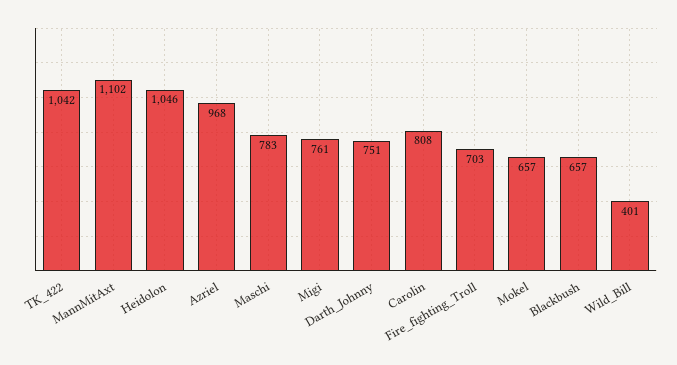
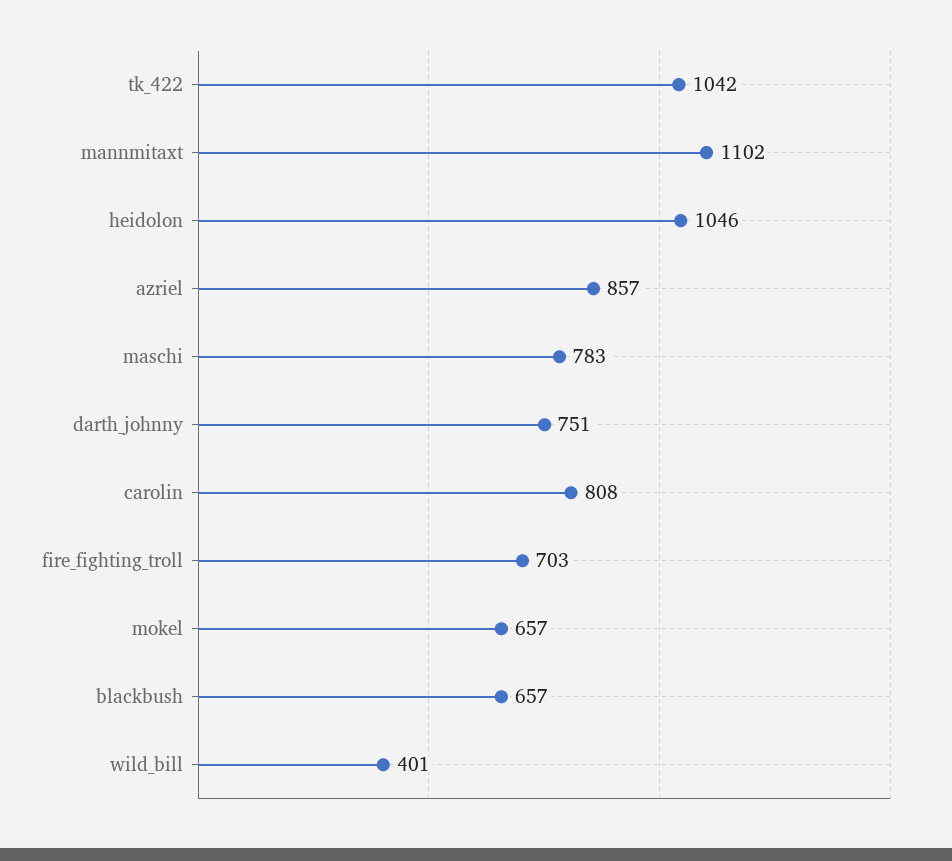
  {
    "TK_422": 1042,
    "MannMitAxt": 1102,
    "Heidolon": 1046,
-   "Azriel": 968,
+   "Azriel": 857,
    "Maschi": 783,
-   "Migi": 761,
    "Darth_Johnny": 751,
    "Carolin": 808,
    "Fire_fighting_Troll": 703,
    "Mokel": 657,
    "Blackbush": 657,
    "Wild_Bill": 401
  }

